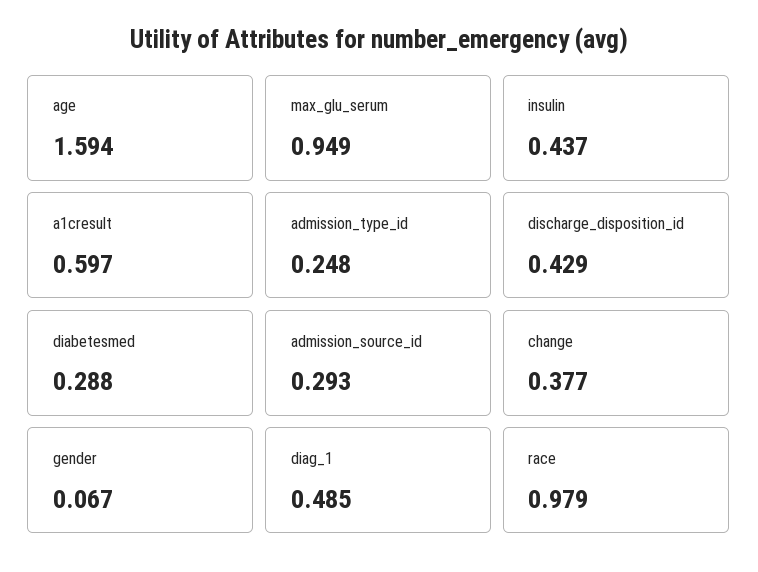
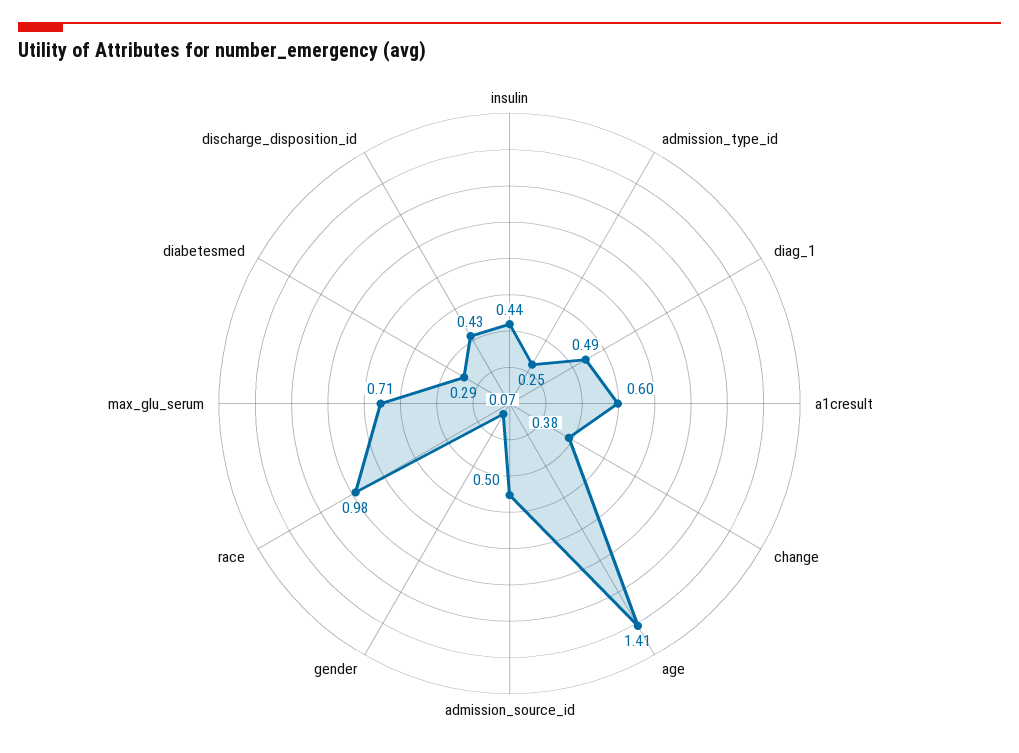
  {
-   "age": 1.594,
+   "age": 1.41,
-   "max_glu_serum": 0.949,
+   "max_glu_serum": 0.71,
    "insulin": 0.437,
    "a1cresult": 0.597,
    "admission_type_id": 0.248,
    "discharge_disposition_id": 0.429,
    "diabetesmed": 0.288,
-   "admission_source_id": 0.293,
+   "admission_source_id": 0.5,
    "change": 0.377,
    "gender": 0.067,
    "diag_1": 0.485,
    "race": 0.979
  }

